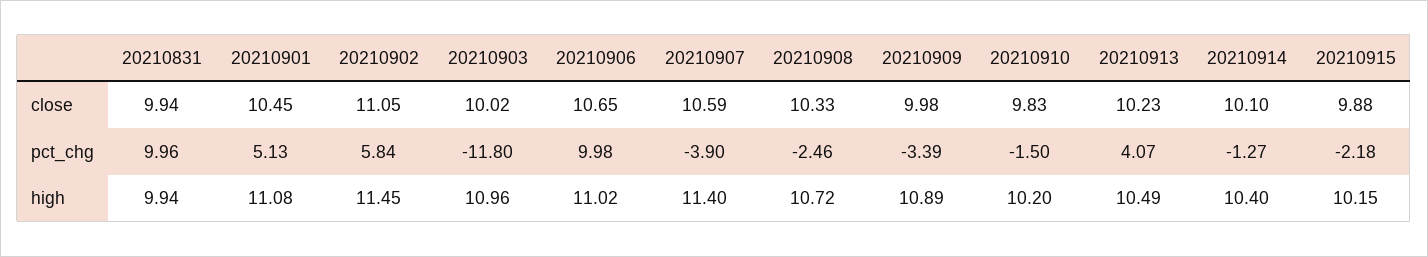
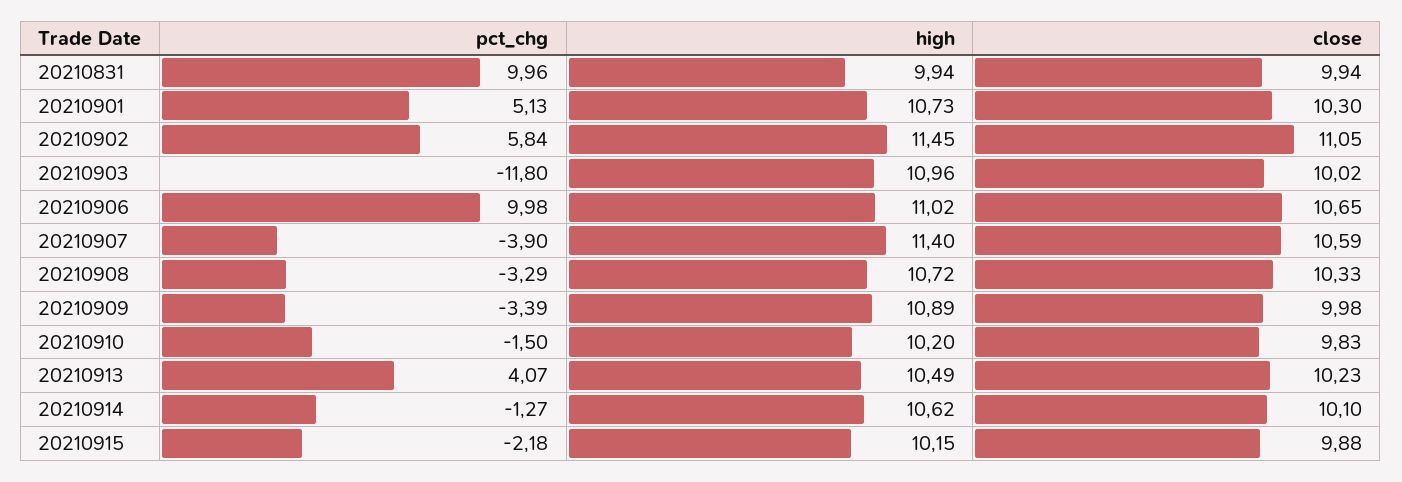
  {
    "20210831": {
      "close": 9.94,
      "pct_chg": 9.96,
      "high": 9.94
    },
    "20210901": {
-     "close": 10.45,
+     "close": 10.3,
      "pct_chg": 5.13,
-     "high": 11.08
+     "high": 10.73
    },
    "20210902": {
      "close": 11.05,
      "pct_chg": 5.84,
      "high": 11.45
    },
    "20210903": {
      "close": 10.02,
      "pct_chg": -11.8,
      "high": 10.96
    },
    "20210906": {
      "close": 10.65,
      "pct_chg": 9.98,
      "high": 11.02
    },
    "20210907": {
      "close": 10.59,
      "pct_chg": -3.9,
      "high": 11.4
    },
    "20210908": {
      "close": 10.33,
-     "pct_chg": -2.46,
+     "pct_chg": -3.29,
      "high": 10.72
    },
    "20210909": {
      "close": 9.98,
      "pct_chg": -3.39,
      "high": 10.89
    },
    "20210910": {
      "close": 9.83,
      "pct_chg": -1.5,
      "high": 10.2
    },
    "20210913": {
      "close": 10.23,
      "pct_chg": 4.07,
      "high": 10.49
    },
    "20210914": {
      "close": 10.1,
      "pct_chg": -1.27,
-     "high": 10.4
+     "high": 10.62
    },
    "20210915": {
      "close": 9.88,
      "pct_chg": -2.18,
      "high": 10.15
    }
  }

